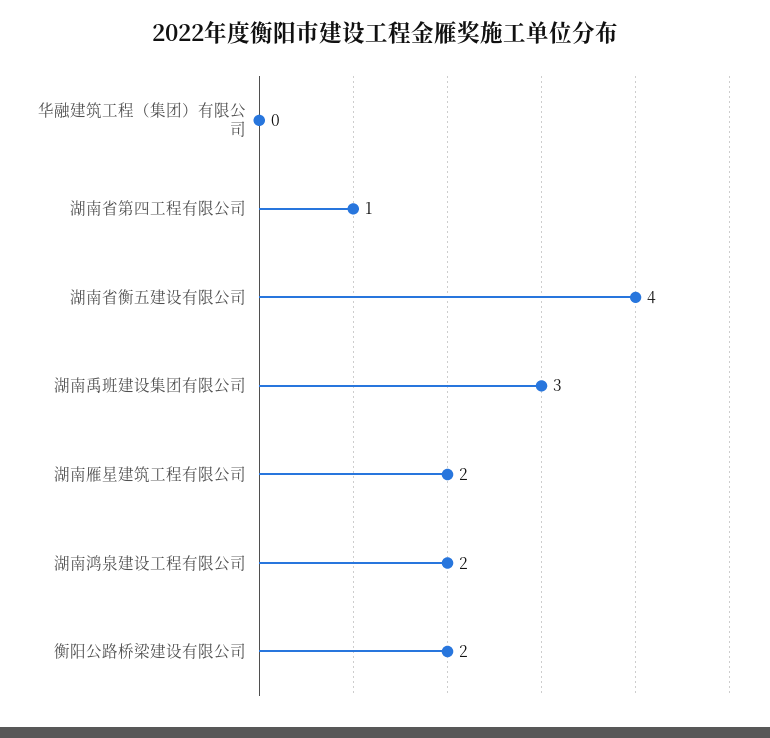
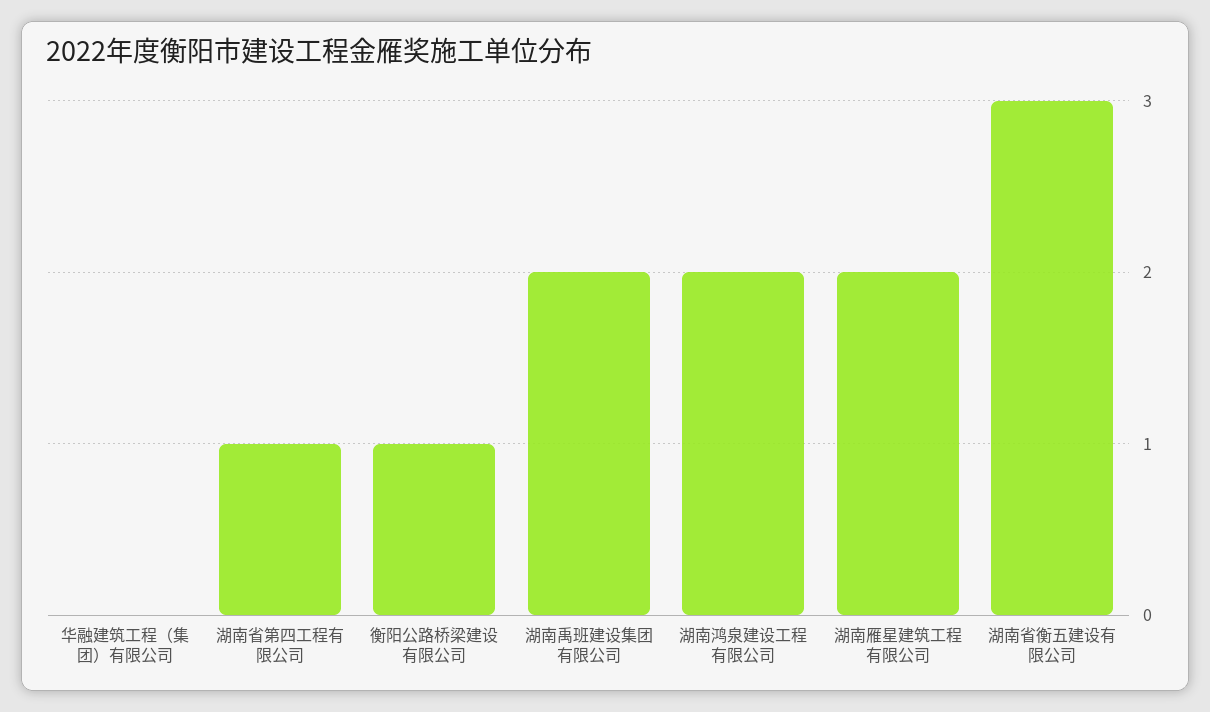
  {
    "华融建筑工程（集团）有限公司": 0,
    "湖南省第四工程有限公司": 1,
-   "湖南省衡五建设有限公司": 4,
+   "湖南省衡五建设有限公司": 3,
-   "湖南禹班建设集团有限公司": 3,
+   "湖南禹班建设集团有限公司": 2,
    "湖南雁星建筑工程有限公司": 2,
    "湖南鸿泉建设工程有限公司": 2,
-   "衡阳公路桥梁建设有限公司": 2
+   "衡阳公路桥梁建设有限公司": 1
  }

